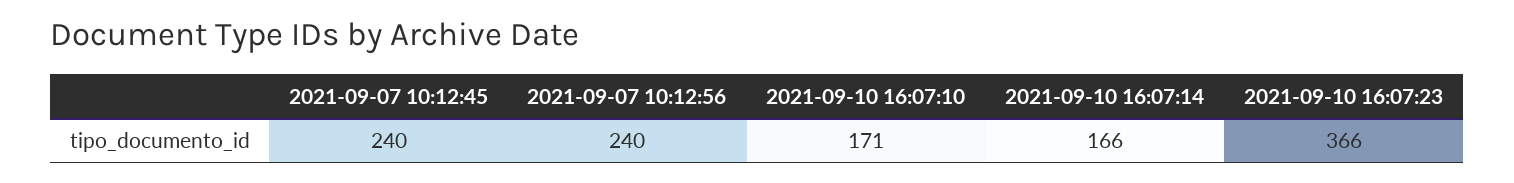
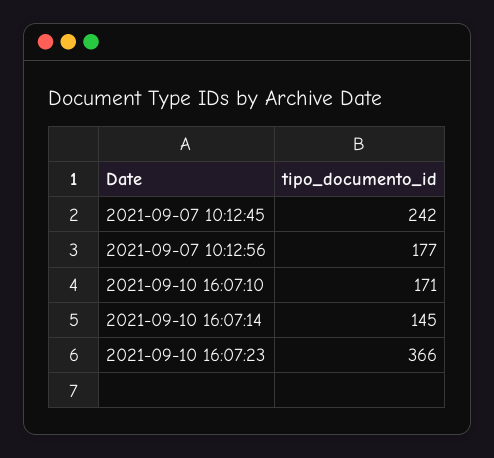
  {
-   "2021-09-07 10:12:45": 240,
+   "2021-09-07 10:12:45": 242,
-   "2021-09-07 10:12:56": 240,
+   "2021-09-07 10:12:56": 177,
    "2021-09-10 16:07:10": 171,
-   "2021-09-10 16:07:14": 166,
+   "2021-09-10 16:07:14": 145,
    "2021-09-10 16:07:23": 366
  }

